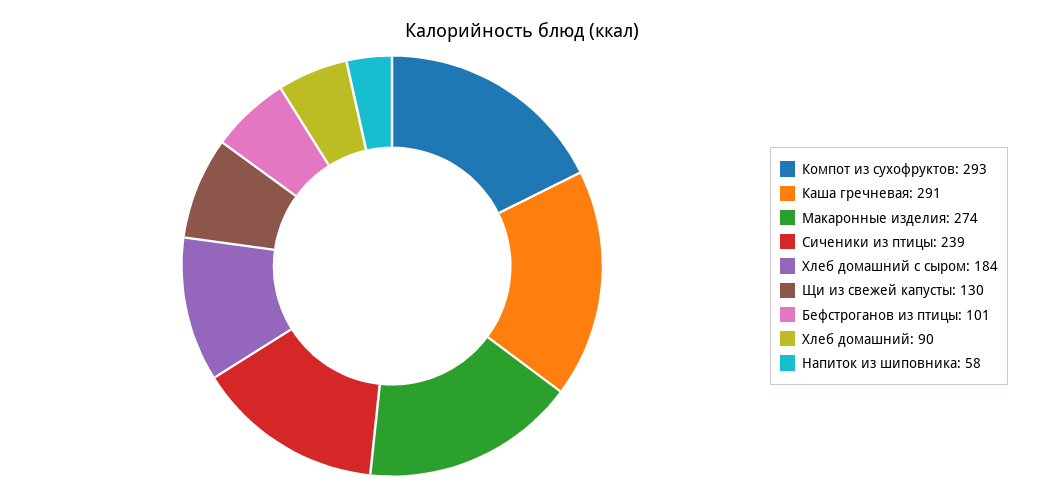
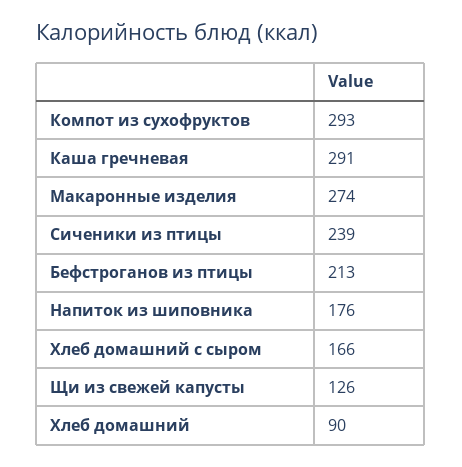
  {
    "Компот из сухофруктов": 293,
    "Каша гречневая": 291,
    "Макаронные изделия": 274,
    "Сиченики из птицы": 239,
-   "Хлеб домашний с сыром": 184,
+   "Хлеб домашний с сыром": 166,
-   "Щи из свежей капусты": 130,
+   "Щи из свежей капусты": 126,
-   "Бефстроганов из птицы": 101,
+   "Бефстроганов из птицы": 213,
    "Хлеб домашний": 90,
-   "Напиток из шиповника": 58
+   "Напиток из шиповника": 176
  }

